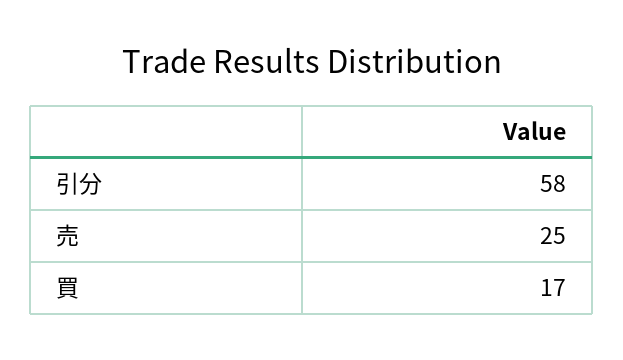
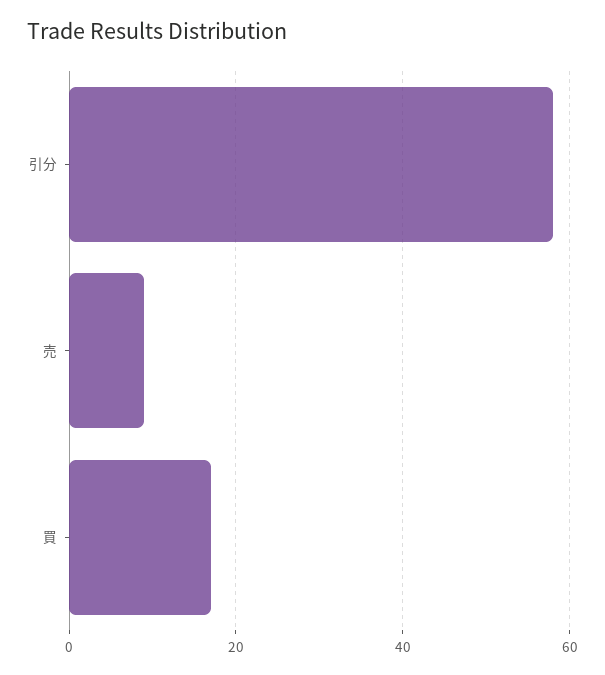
  {
    "引分": 58,
-   "売": 25,
+   "売": 10,
    "買": 17
  }

